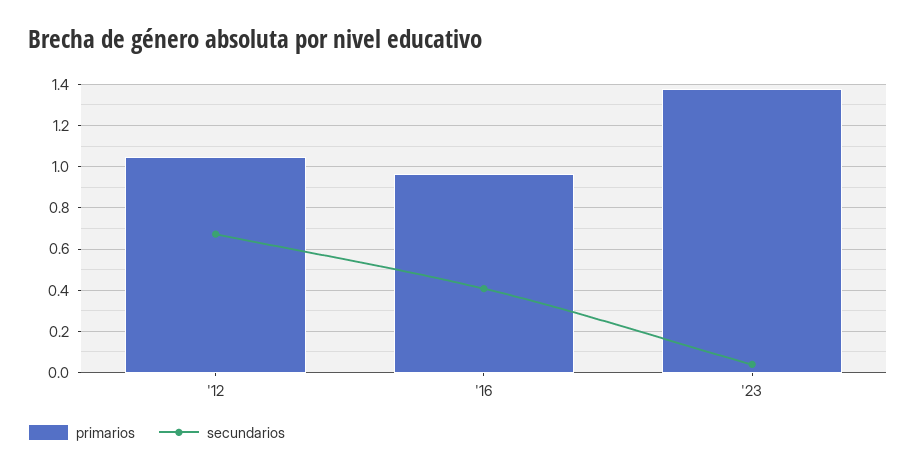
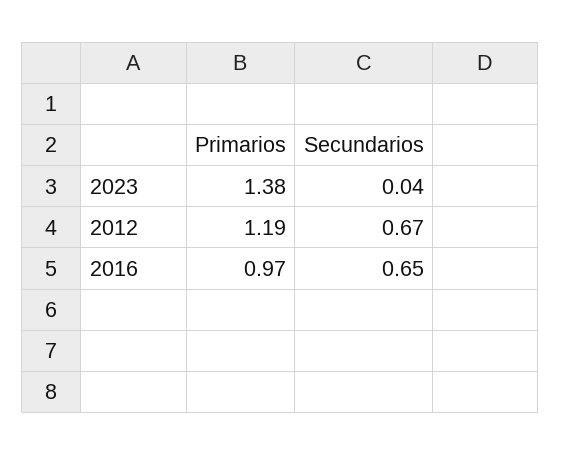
  {
    "primarios": {
-     "'12": 1.05,
+     "'12": 1.19,
      "'16": 0.97,
      "'23": 1.38
    },
    "secundarios": {
      "'12": 0.67,
-     "'16": 0.4,
+     "'16": 0.65,
      "'23": 0.04
    }
  }

